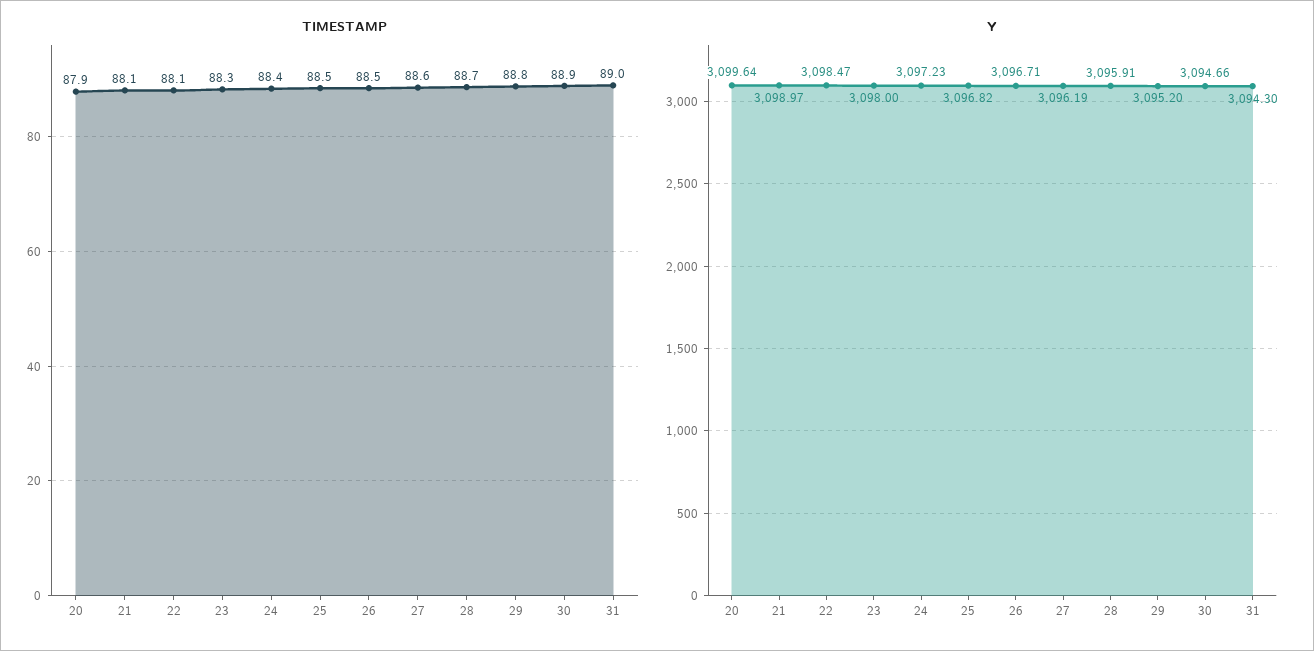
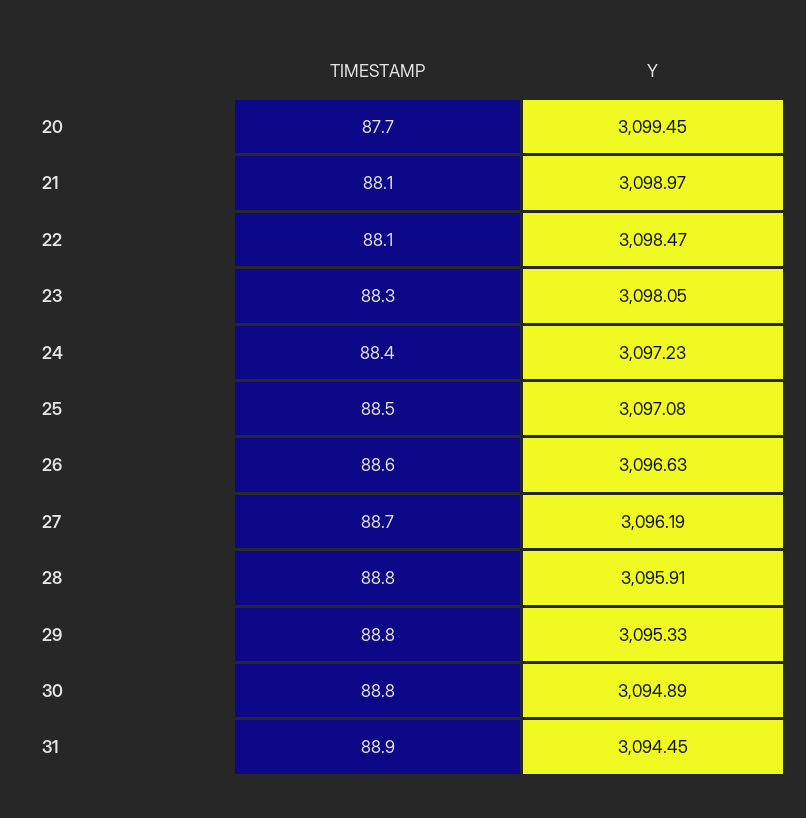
  {
    "TIMESTAMP": {
-     "20": 87.9,
+     "20": 87.7,
      "21": 88.1,
      "22": 88.1,
      "23": 88.3,
      "24": 88.4,
      "25": 88.5,
-     "26": 88.5,
+     "26": 88.6,
-     "27": 88.6,
+     "27": 88.7,
-     "28": 88.7,
+     "28": 88.8,
      "29": 88.8,
-     "30": 88.9,
+     "30": 88.8,
-     "31": 89
+     "31": 88.9
    },
    "Y": {
-     "20": 3099.64,
+     "20": 3099.45,
      "21": 3098.97,
      "22": 3098.47,
-     "23": 3098,
+     "23": 3098.05,
      "24": 3097.23,
-     "25": 3096.82,
+     "25": 3097.08,
-     "26": 3096.71,
+     "26": 3096.63,
      "27": 3096.19,
      "28": 3095.91,
-     "29": 3095.2,
+     "29": 3095.33,
-     "30": 3094.66,
+     "30": 3094.89,
-     "31": 3094.3
+     "31": 3094.45
    }
  }

